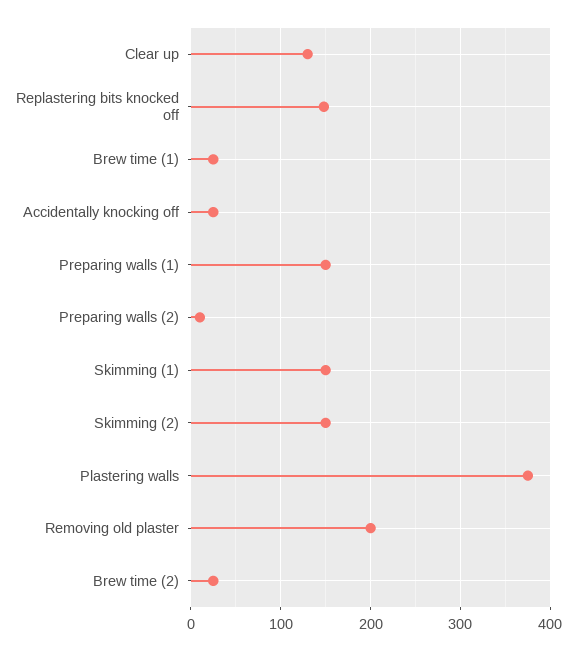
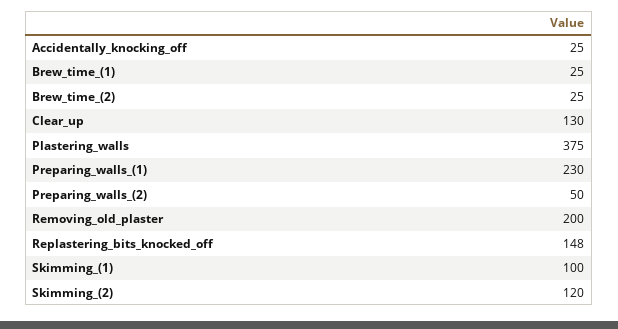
  {
    "Clear up": 130,
    "Replastering bits knocked off": 148,
    "Brew time (1)": 25,
    "Accidentally knocking off": 25,
-   "Preparing walls (1)": 150,
+   "Preparing walls (1)": 230,
-   "Preparing walls (2)": 10,
+   "Preparing walls (2)": 50,
-   "Skimming (1)": 150,
+   "Skimming (1)": 100,
-   "Skimming (2)": 150,
+   "Skimming (2)": 120,
    "Plastering walls": 375,
    "Removing old plaster": 200,
    "Brew time (2)": 25
  }

